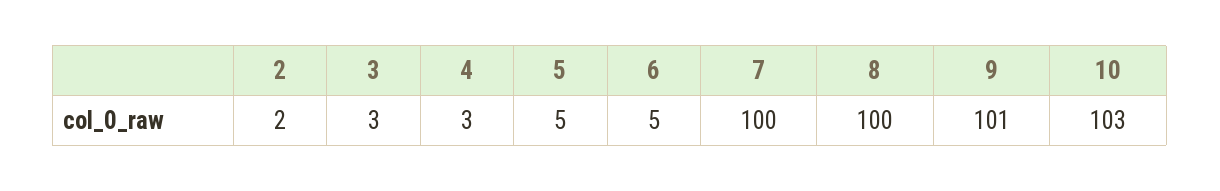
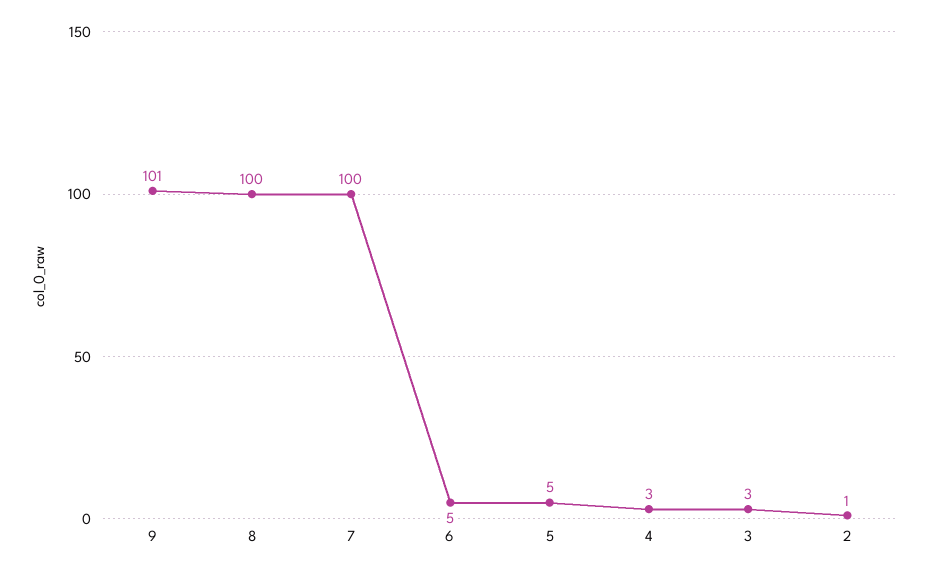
  {
-   "2": 2,
+   "2": 1,
    "3": 3,
    "4": 3,
    "5": 5,
    "6": 5,
    "7": 100,
    "8": 100,
-   "9": 101,
+   "9": 101
-   "10": 103
  }

